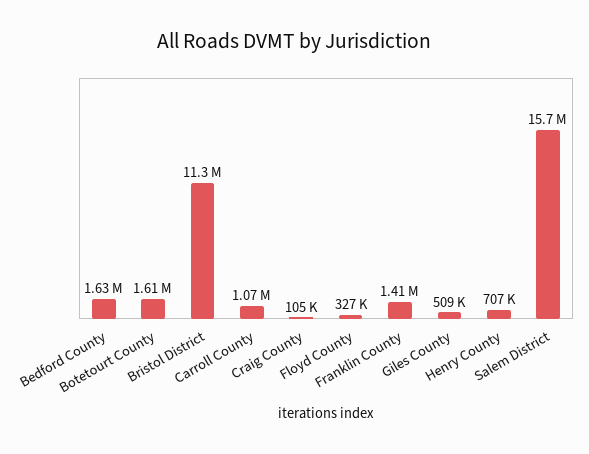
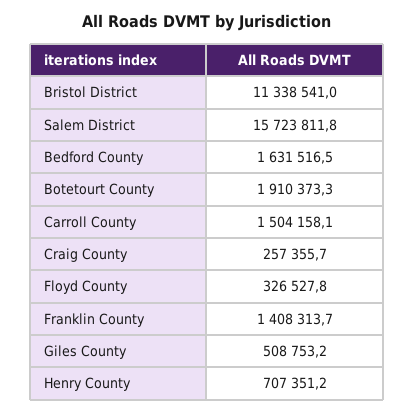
  {
    "Bedford County": 1631516.5,
-   "Botetourt County": 1610000,
+   "Botetourt County": 1910373.3,
    "Bristol District": 11338541,
-   "Carroll County": 1070000,
+   "Carroll County": 1504158.1,
-   "Craig County": 105000,
+   "Craig County": 257355.7,
    "Floyd County": 326527.8,
    "Franklin County": 1408313.7,
    "Giles County": 508753.2,
    "Henry County": 707351.2,
    "Salem District": 15723811.8
  }

